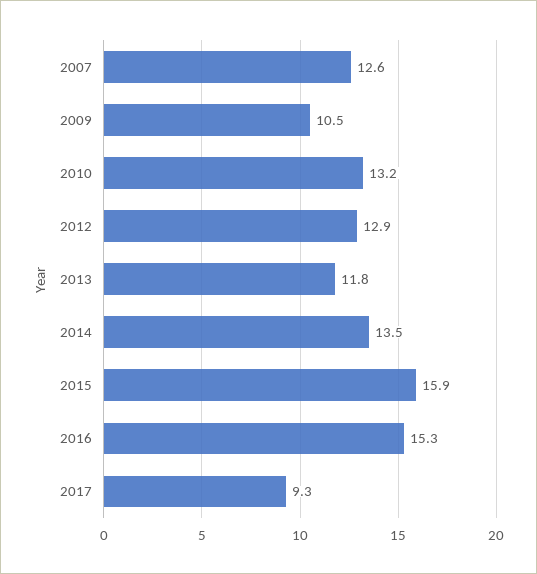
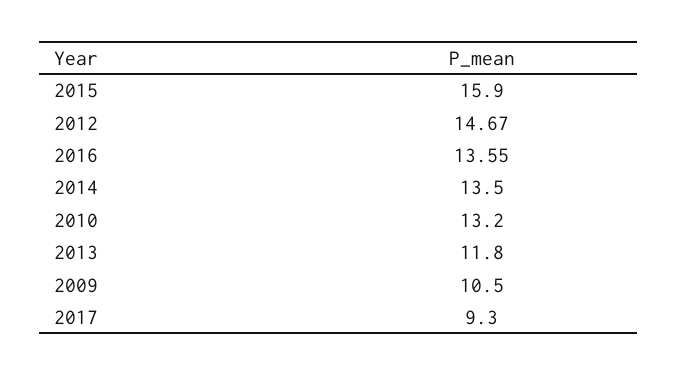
  {
-   "2007": 12.6,
    "2009": 10.5,
    "2010": 13.2,
-   "2012": 12.9,
+   "2012": 14.67,
    "2013": 11.8,
    "2014": 13.5,
    "2015": 15.9,
-   "2016": 15.3,
+   "2016": 13.55,
    "2017": 9.3
  }

